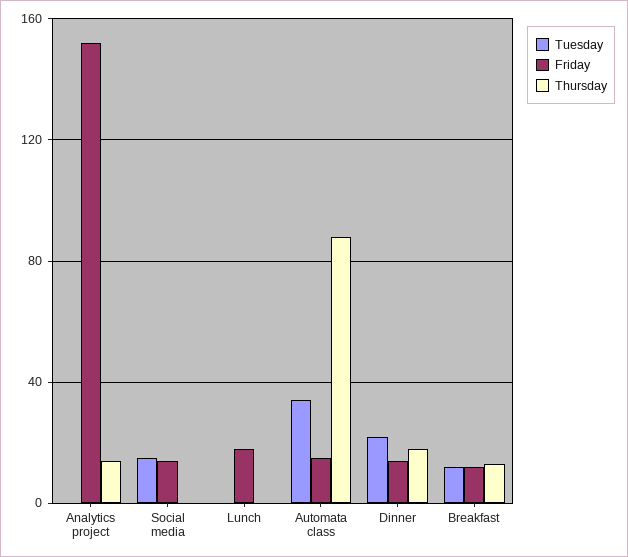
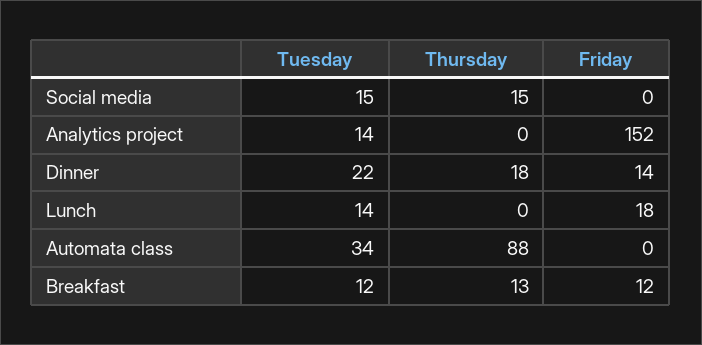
  {
    "Tuesday": {
-     "Analytics project": 0,
+     "Analytics project": 14,
      "Social media": 15,
-     "Lunch": 0,
+     "Lunch": 14,
      "Automata class": 34,
      "Dinner": 22,
      "Breakfast": 12
    },
    "Friday": {
      "Analytics project": 152,
-     "Social media": 15,
+     "Social media": 0,
      "Lunch": 18,
-     "Automata class": 15,
+     "Automata class": 0,
      "Dinner": 14,
      "Breakfast": 12
    },
    "Thursday": {
-     "Analytics project": 15,
+     "Analytics project": 0,
-     "Social media": 0,
+     "Social media": 15,
      "Lunch": 0,
      "Automata class": 88,
      "Dinner": 18,
      "Breakfast": 13
    }
  }

